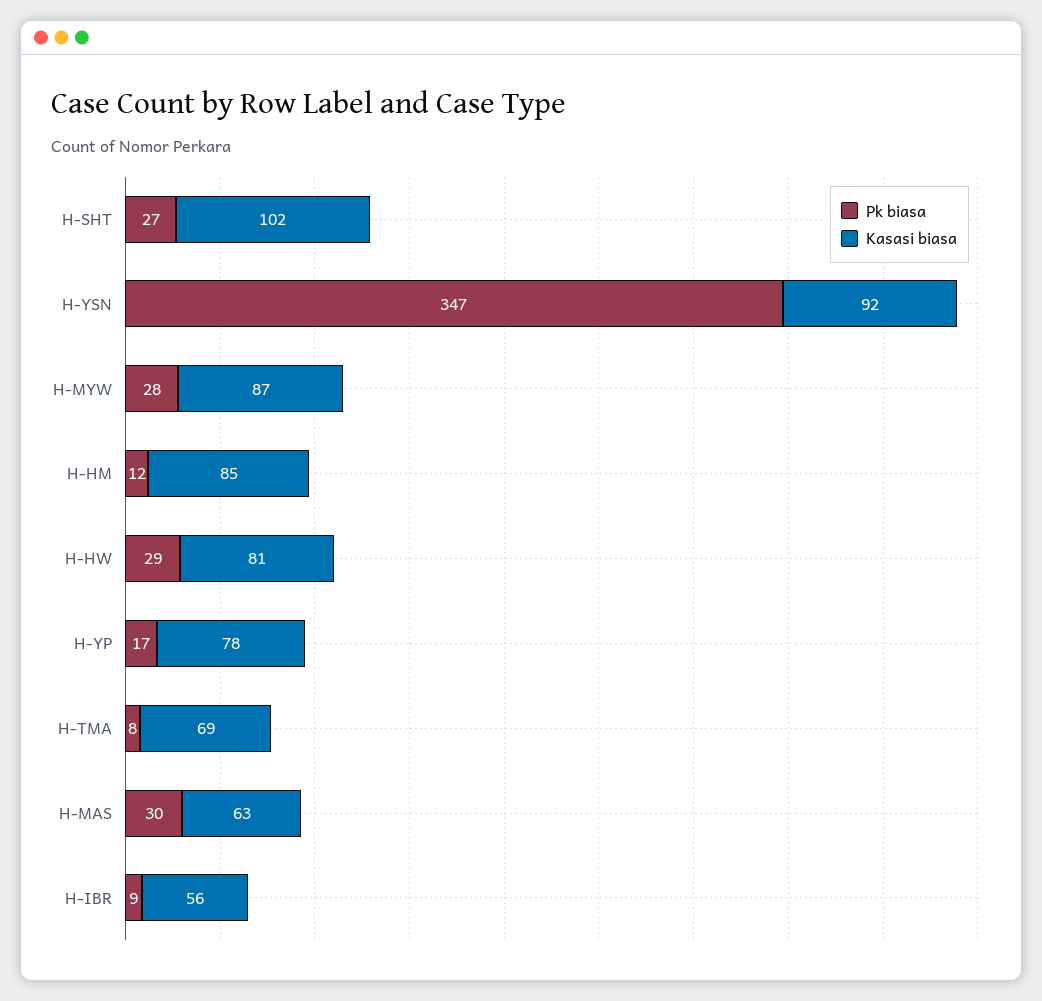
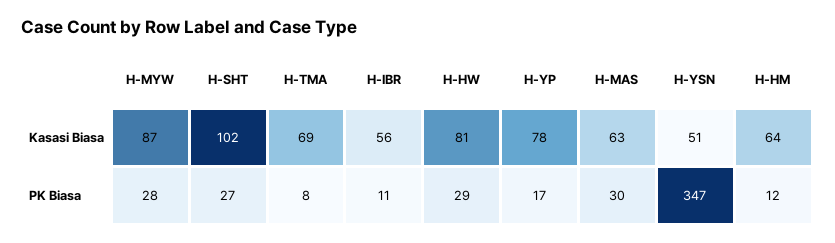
  {
    "Pk biasa": {
      "H-SHT": 27,
      "H-YSN": 347,
      "H-MYW": 28,
      "H-HM": 12,
      "H-HW": 29,
      "H-YP": 17,
      "H-TMA": 8,
      "H-MAS": 30,
-     "H-IBR": 9
+     "H-IBR": 11
    },
    "Kasasi biasa": {
      "H-SHT": 102,
-     "H-YSN": 92,
+     "H-YSN": 51,
      "H-MYW": 87,
-     "H-HM": 85,
+     "H-HM": 64,
      "H-HW": 81,
      "H-YP": 78,
      "H-TMA": 69,
      "H-MAS": 63,
      "H-IBR": 56
    }
  }

